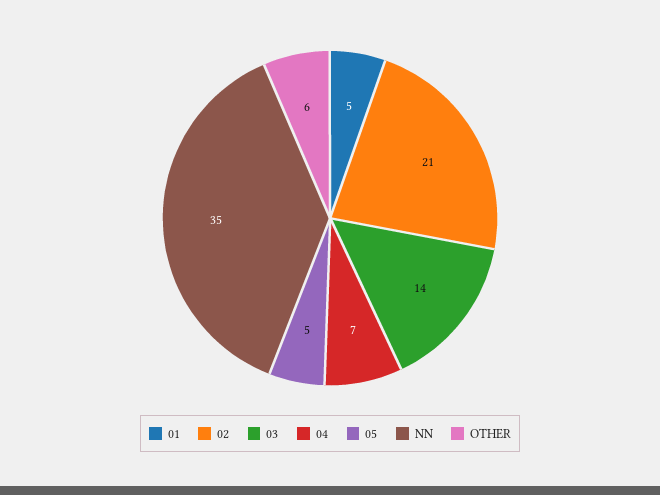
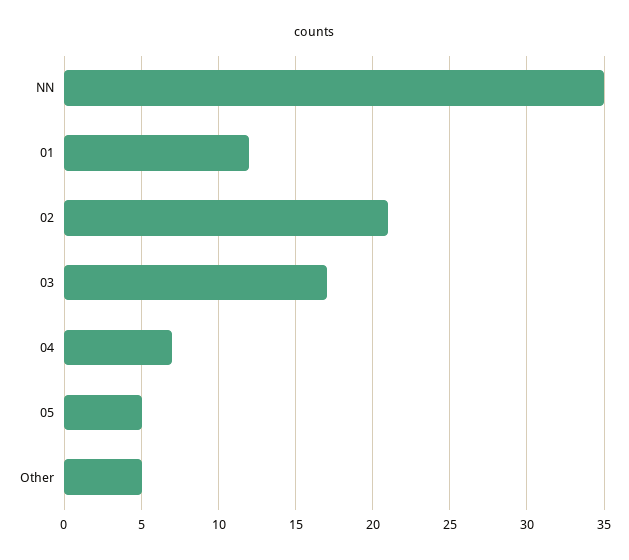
  {
-   "01": 5,
+   "01": 12,
    "02": 21,
-   "03": 14,
+   "03": 17,
    "04": 7,
    "05": 5,
    "NN": 35,
-   "OTHER": 6
+   "OTHER": 5
  }

